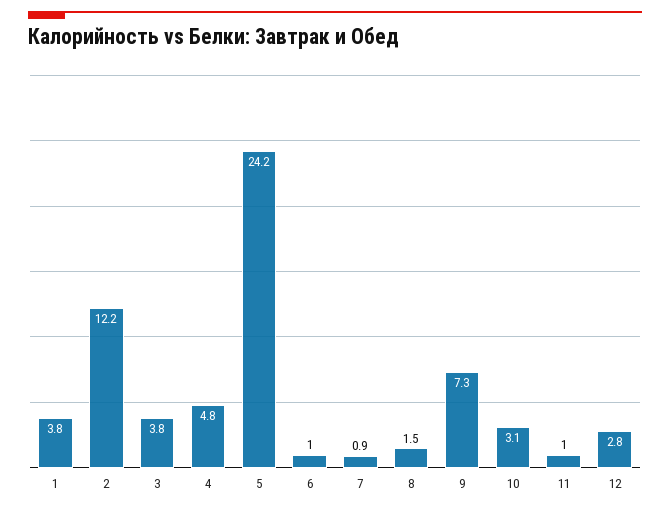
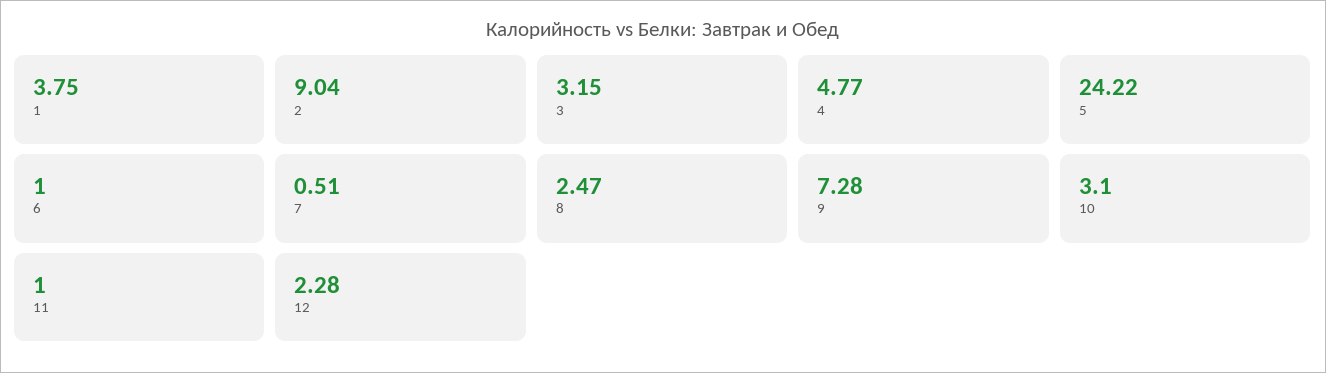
  {
    "1": 3.75,
-   "2": 12.2,
+   "2": 9.04,
-   "3": 3.8,
+   "3": 3.15,
    "4": 4.77,
    "5": 24.22,
    "6": 1,
-   "7": 0.9,
+   "7": 0.51,
-   "8": 1.5,
+   "8": 2.47,
    "9": 7.28,
    "10": 3.1,
    "11": 1,
-   "12": 2.8
+   "12": 2.28
  }

